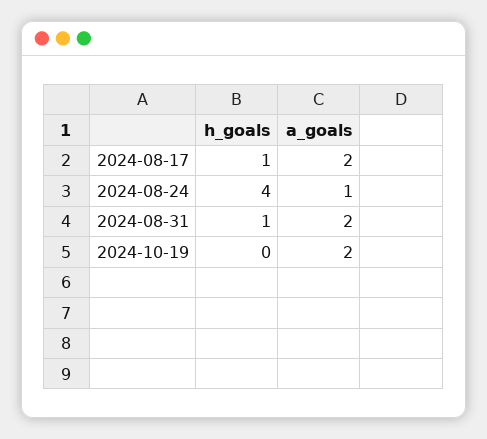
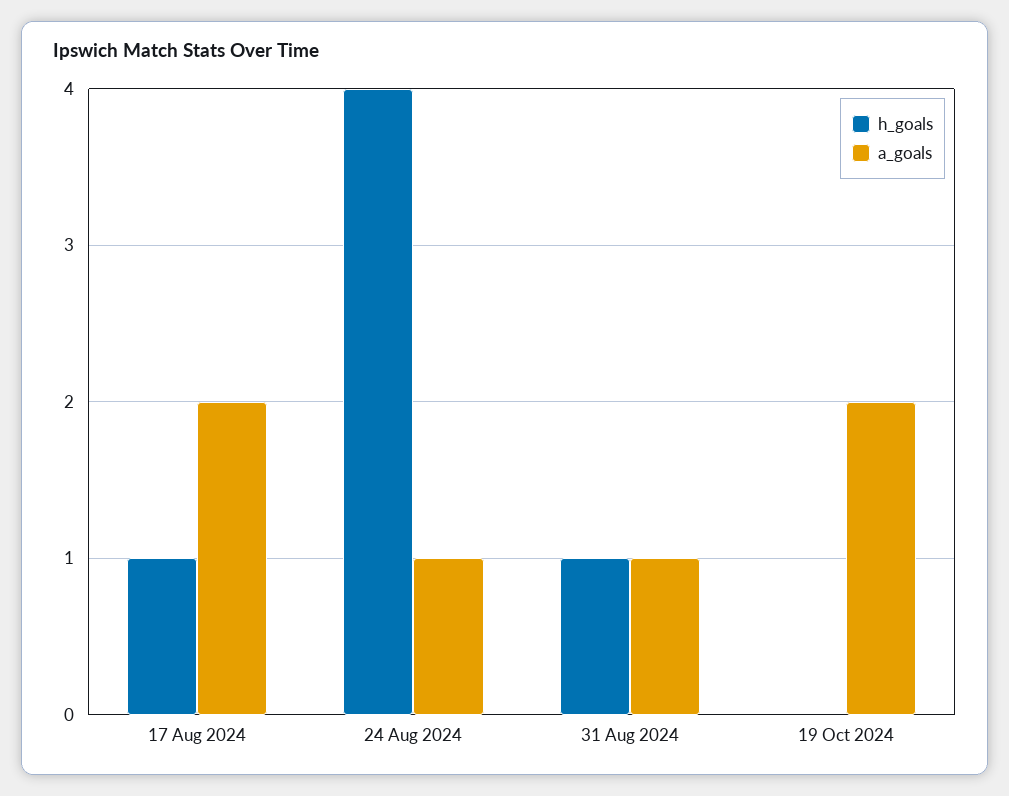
  {
    "h_goals": {
      "2024-08-17": 1,
      "2024-08-24": 4,
      "2024-08-31": 1,
      "2024-10-19": 0
    },
    "a_goals": {
      "2024-08-17": 2,
      "2024-08-24": 1,
-     "2024-08-31": 2,
+     "2024-08-31": 1,
      "2024-10-19": 2
    }
  }

